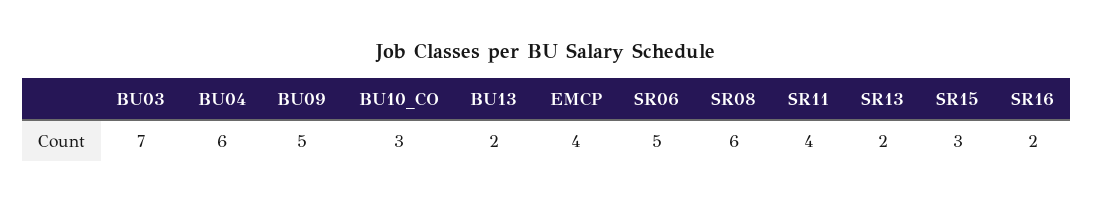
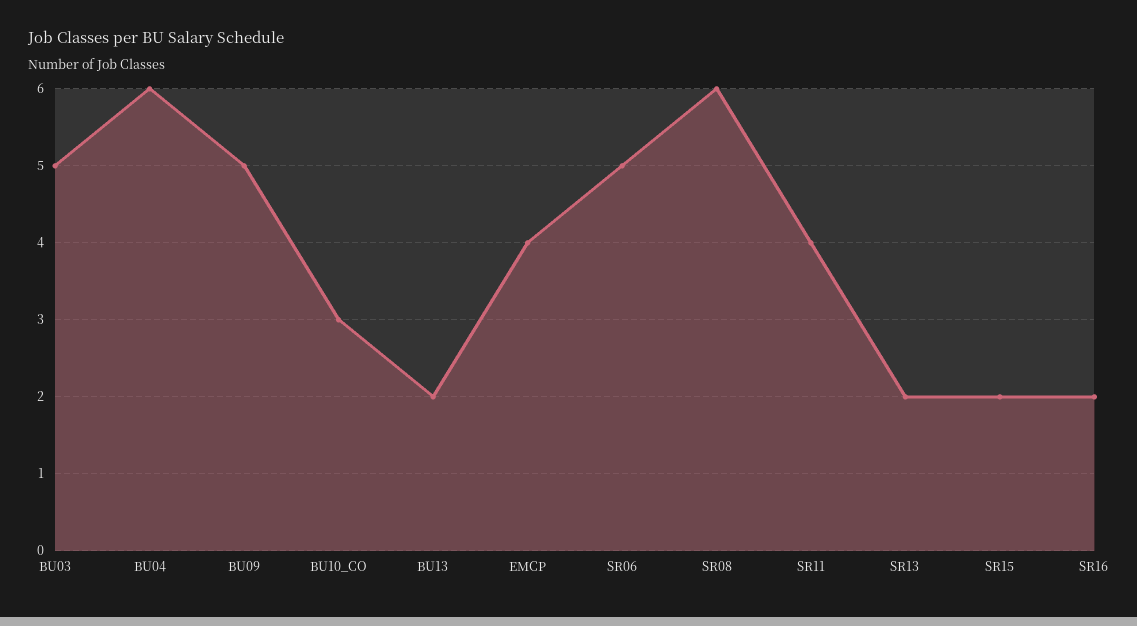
  {
-   "BU03": 7,
+   "BU03": 5,
    "BU04": 6,
    "BU09": 5,
    "BU10_CO": 3,
    "BU13": 2,
    "EMCP": 4,
    "SR06": 5,
    "SR08": 6,
    "SR11": 4,
    "SR13": 2,
-   "SR15": 3,
+   "SR15": 2,
    "SR16": 2
  }

